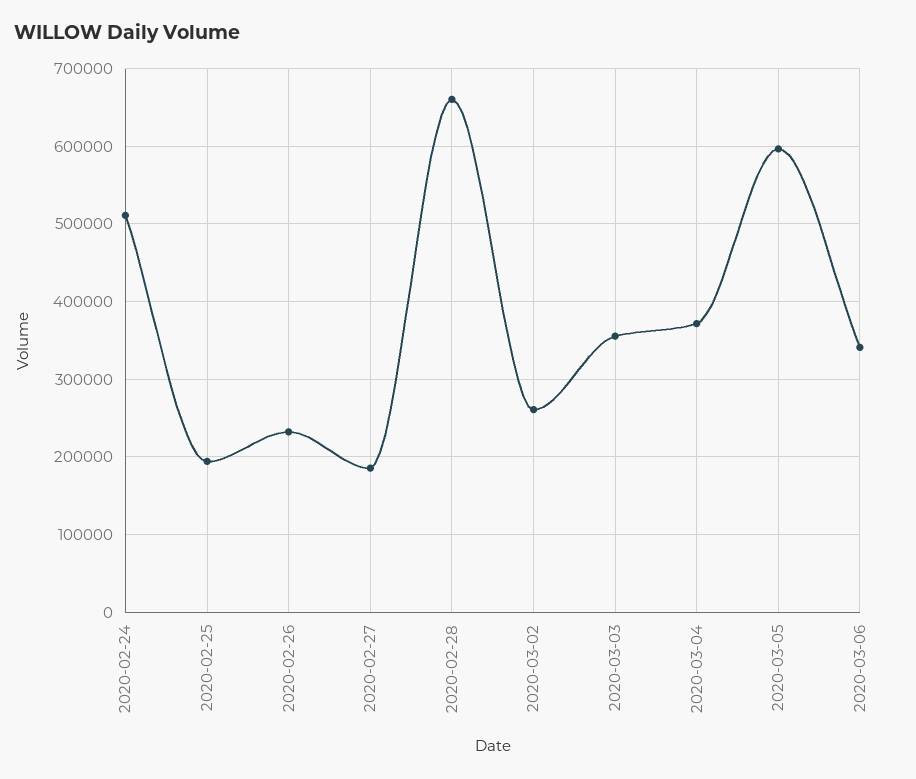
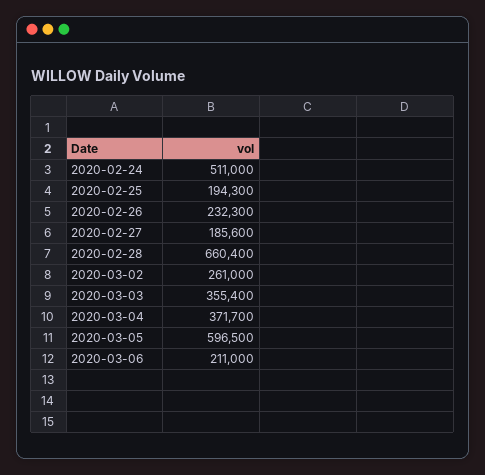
  {
    "2020-02-24": 511000,
    "2020-02-25": 194300,
    "2020-02-26": 232300,
    "2020-02-27": 185600,
    "2020-02-28": 660400,
    "2020-03-02": 261000,
    "2020-03-03": 355400,
    "2020-03-04": 371700,
    "2020-03-05": 596500,
-   "2020-03-06": 340000
+   "2020-03-06": 211000
  }

